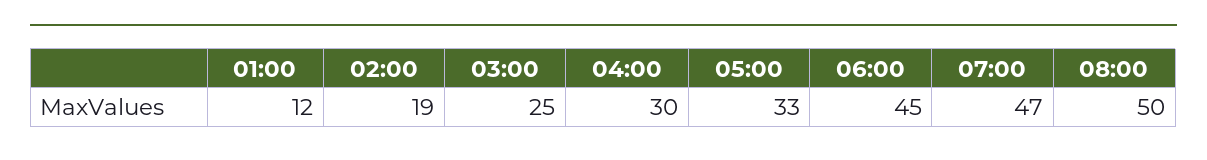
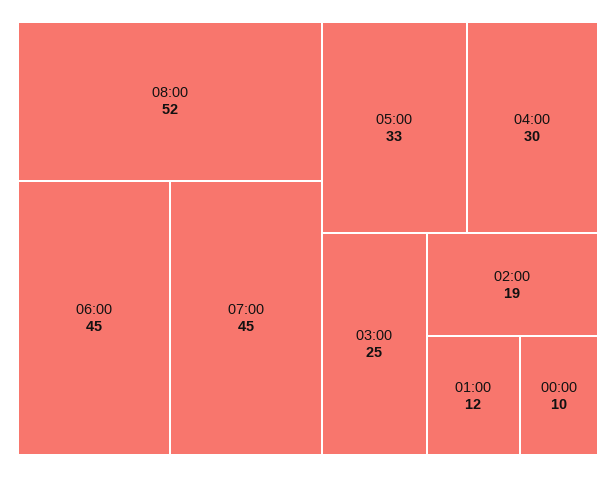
  {
    "01:00": 12,
    "02:00": 19,
    "03:00": 25,
    "04:00": 30,
    "05:00": 33,
    "06:00": 45,
-   "07:00": 47,
+   "07:00": 45,
-   "08:00": 50
+   "08:00": 52,
+   "00:00": 10
  }

